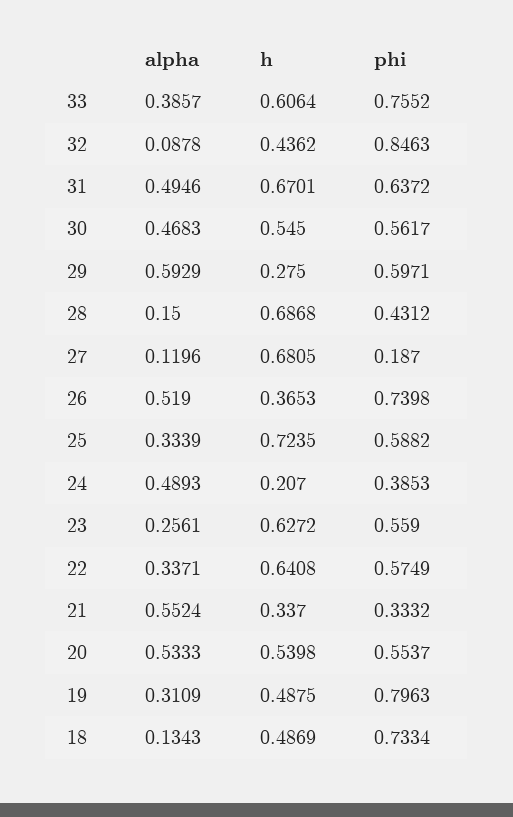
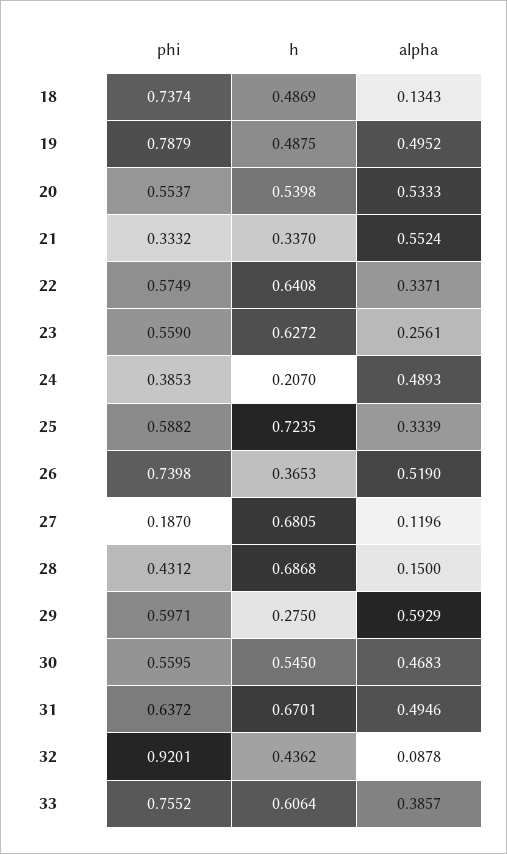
  {
    "alpha": {
      "33": 0.3857,
      "32": 0.0878,
      "31": 0.4946,
      "30": 0.4683,
      "29": 0.5929,
      "28": 0.15,
      "27": 0.1196,
      "26": 0.519,
      "25": 0.3339,
      "24": 0.4893,
      "23": 0.2561,
      "22": 0.3371,
      "21": 0.5524,
      "20": 0.5333,
-     "19": 0.3109,
+     "19": 0.4952,
      "18": 0.1343
    },
    "h": {
      "33": 0.6064,
      "32": 0.4362,
      "31": 0.6701,
      "30": 0.545,
      "29": 0.275,
      "28": 0.6868,
      "27": 0.6805,
      "26": 0.3653,
      "25": 0.7235,
      "24": 0.207,
      "23": 0.6272,
      "22": 0.6408,
      "21": 0.337,
      "20": 0.5398,
      "19": 0.4875,
      "18": 0.4869
    },
    "phi": {
      "33": 0.7552,
-     "32": 0.8463,
+     "32": 0.9201,
      "31": 0.6372,
-     "30": 0.5617,
+     "30": 0.5595,
      "29": 0.5971,
      "28": 0.4312,
      "27": 0.187,
      "26": 0.7398,
      "25": 0.5882,
      "24": 0.3853,
      "23": 0.559,
      "22": 0.5749,
      "21": 0.3332,
      "20": 0.5537,
-     "19": 0.7963,
+     "19": 0.7879,
-     "18": 0.7334
+     "18": 0.7374
    }
  }

